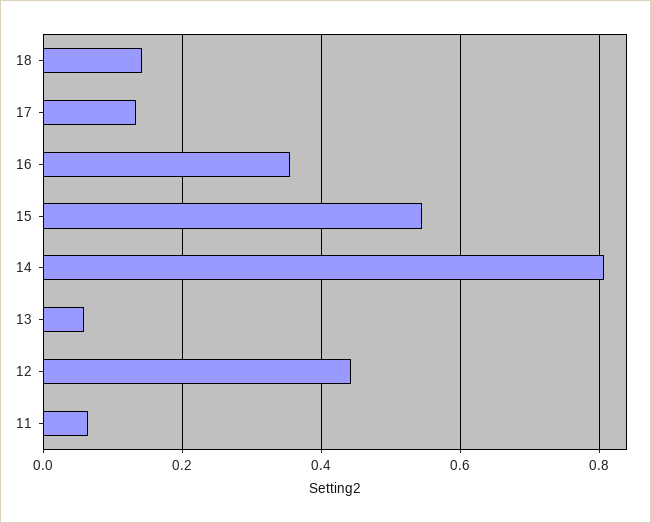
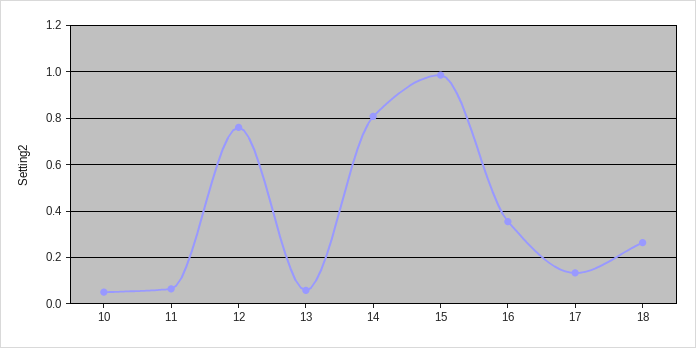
  {
-   "18": 0.14,
+   "18": 0.25,
    "17": 0.14,
    "16": 0.36,
-   "15": 0.54,
+   "15": 1,
    "14": 0.8,
    "13": 0.06,
-   "12": 0.44,
+   "12": 0.75,
-   "11": 0.06
+   "11": 0.06,
+   "10": 0.05
  }

